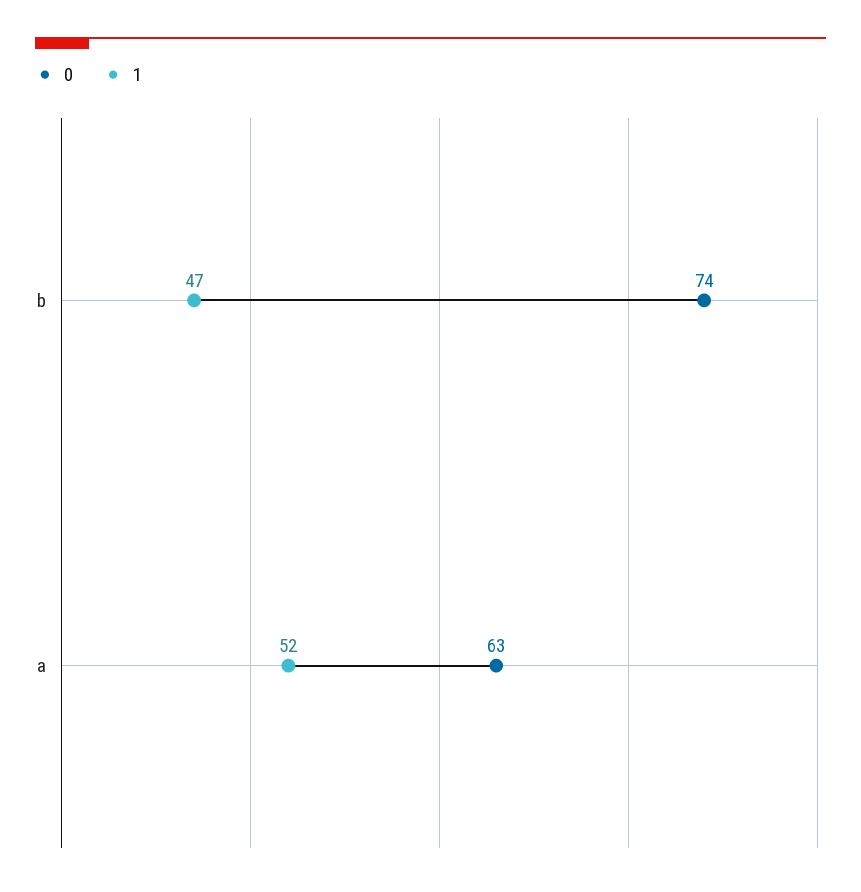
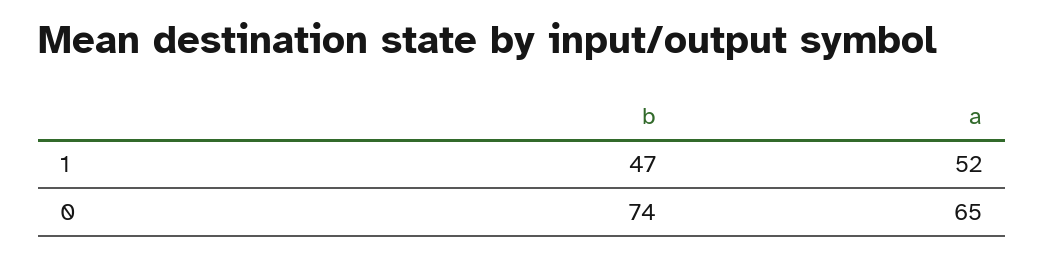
  {
    "0": {
      "b": 74,
-     "a": 63
+     "a": 65
    },
    "1": {
      "b": 47,
      "a": 52
    }
  }

